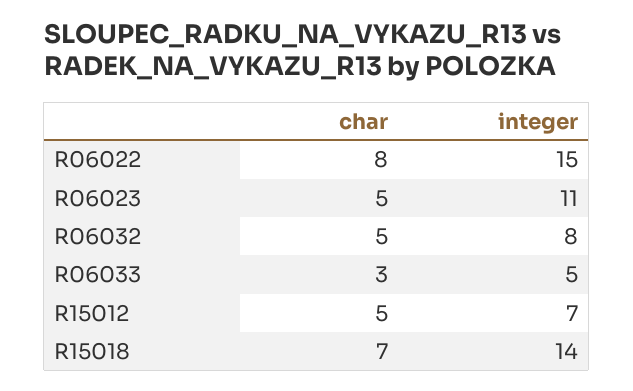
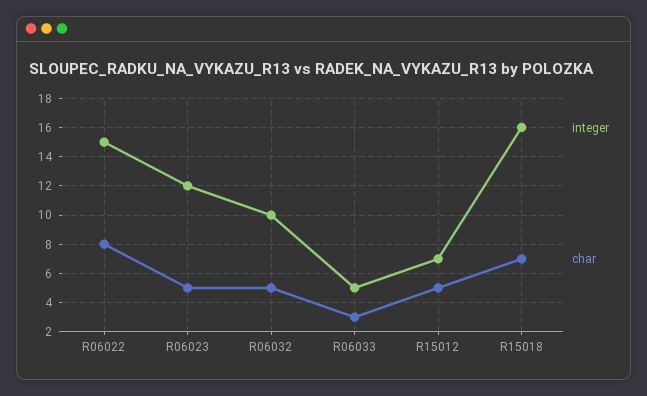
  {
    "char": {
      "R06022": 8,
      "R06023": 5,
      "R06032": 5,
      "R06033": 3,
      "R15012": 5,
      "R15018": 7
    },
    "integer": {
      "R06022": 15,
-     "R06023": 11,
+     "R06023": 12,
-     "R06032": 8,
+     "R06032": 10,
      "R06033": 5,
      "R15012": 7,
-     "R15018": 14
+     "R15018": 16
    }
  }

